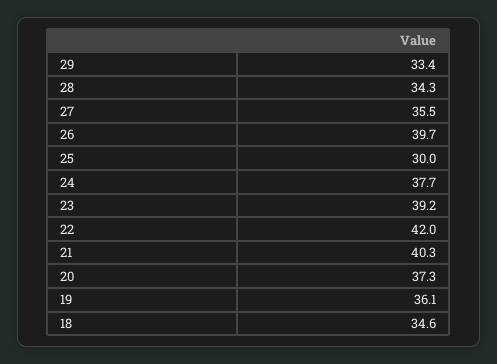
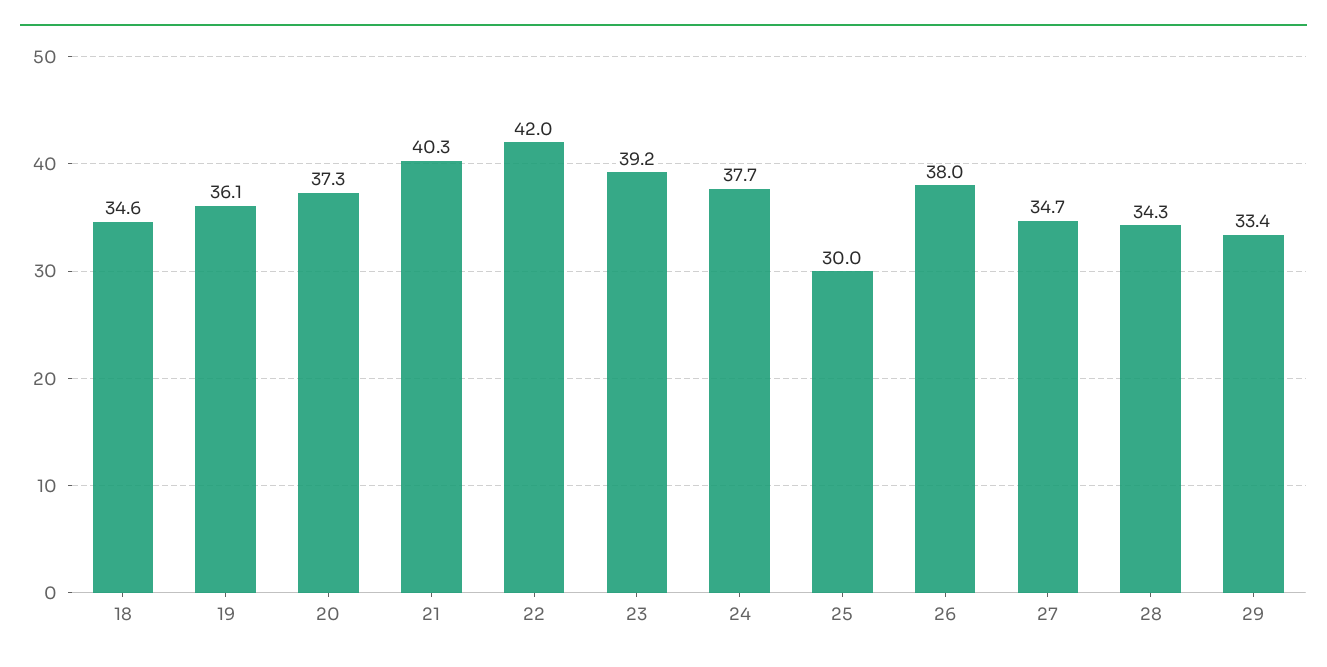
  {
    "29": 33.4,
    "28": 34.3,
-   "27": 35.5,
+   "27": 34.7,
-   "26": 39.7,
+   "26": 38,
    "25": 30,
    "24": 37.7,
    "23": 39.2,
    "22": 42,
    "21": 40.3,
    "20": 37.3,
    "19": 36.1,
    "18": 34.6
  }

